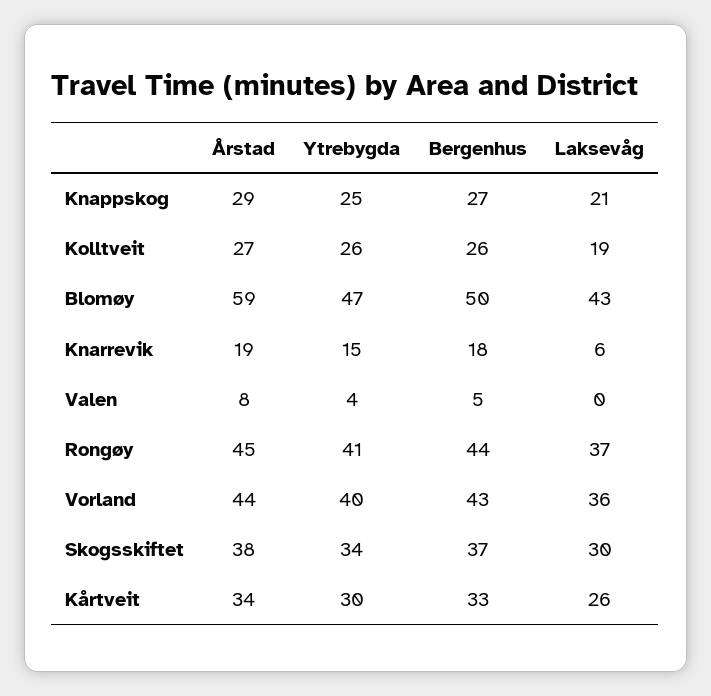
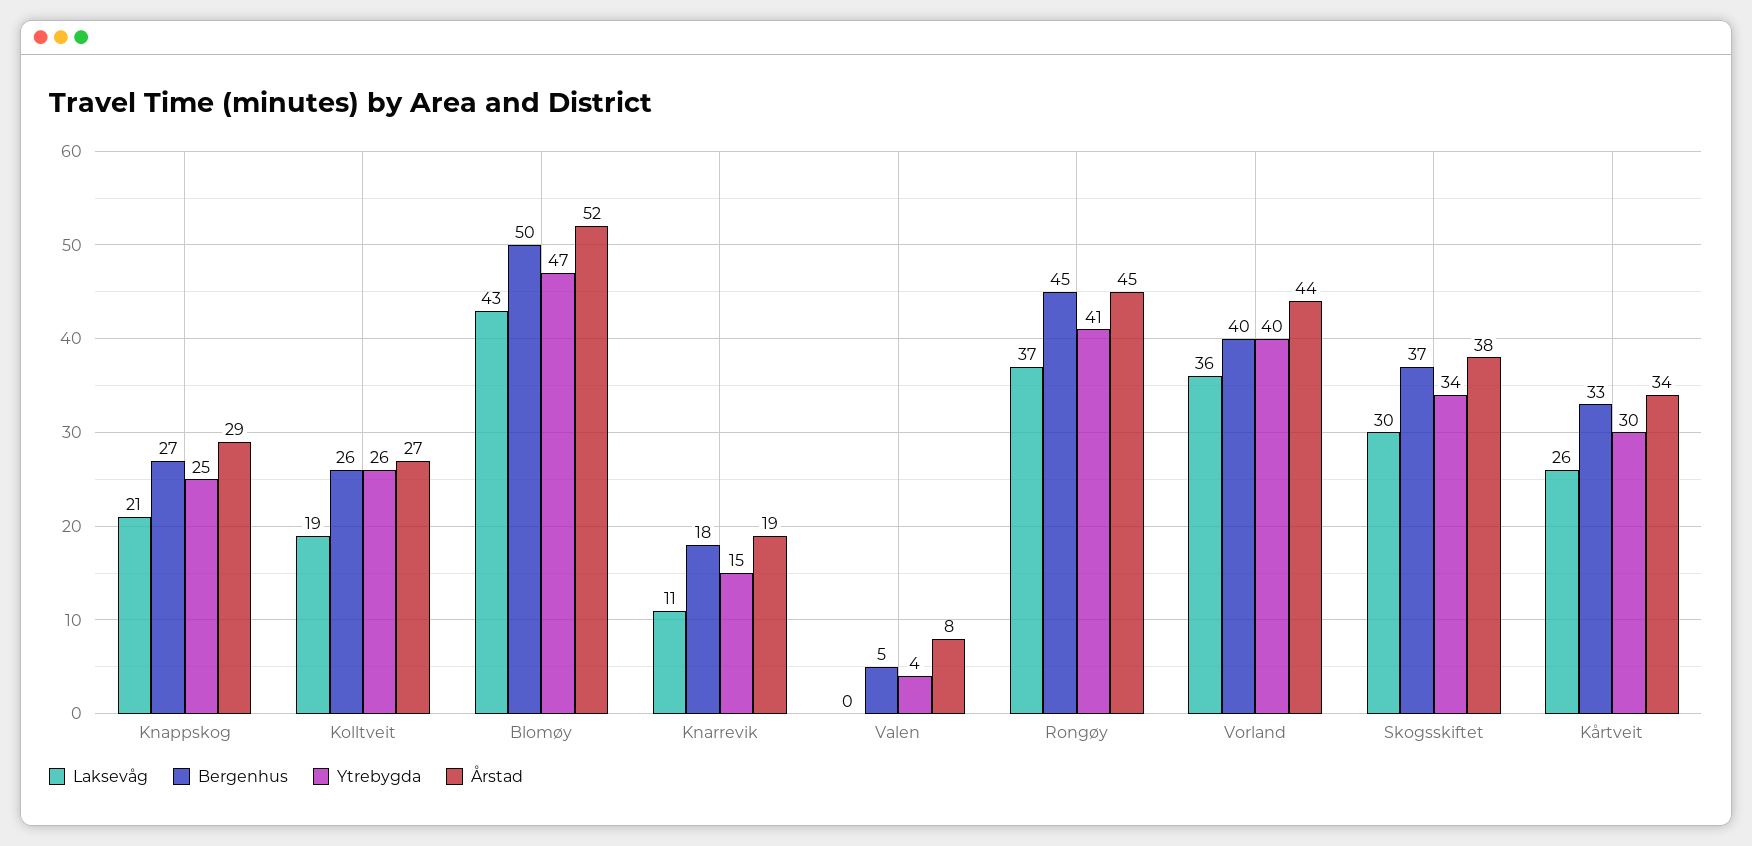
  {
    "Årstad": {
      "Knappskog": 29,
      "Kolltveit": 27,
-     "Blomøy": 59,
+     "Blomøy": 52,
      "Knarrevik": 19,
      "Valen": 8,
      "Rongøy": 45,
      "Vorland": 44,
      "Skogsskiftet": 38,
      "Kårtveit": 34
    },
    "Ytrebygda": {
      "Knappskog": 25,
      "Kolltveit": 26,
      "Blomøy": 47,
      "Knarrevik": 15,
      "Valen": 4,
      "Rongøy": 41,
      "Vorland": 40,
      "Skogsskiftet": 34,
      "Kårtveit": 30
    },
    "Bergenhus": {
      "Knappskog": 27,
      "Kolltveit": 26,
      "Blomøy": 50,
      "Knarrevik": 18,
      "Valen": 5,
-     "Rongøy": 44,
+     "Rongøy": 45,
-     "Vorland": 43,
+     "Vorland": 40,
      "Skogsskiftet": 37,
      "Kårtveit": 33
    },
    "Laksevåg": {
      "Knappskog": 21,
      "Kolltveit": 19,
      "Blomøy": 43,
-     "Knarrevik": 6,
+     "Knarrevik": 11,
      "Valen": 0,
      "Rongøy": 37,
      "Vorland": 36,
      "Skogsskiftet": 30,
      "Kårtveit": 26
    }
  }

